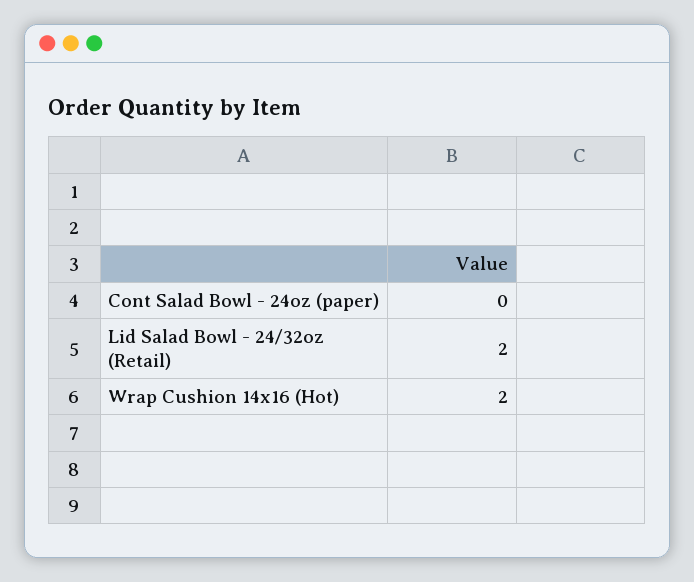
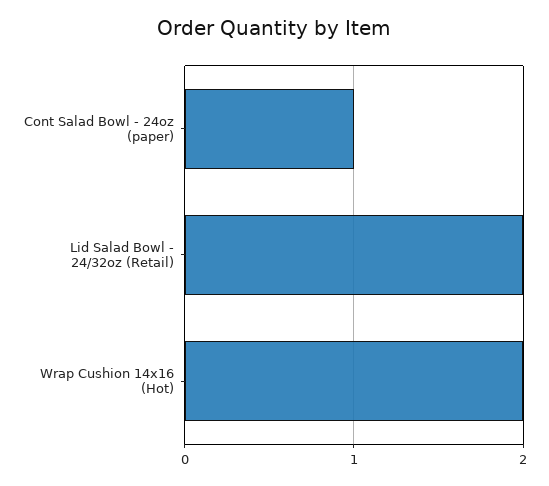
  {
-   "Cont Salad Bowl - 24oz (paper)": 0,
+   "Cont Salad Bowl - 24oz (paper)": 1,
    "Lid Salad Bowl - 24/32oz (Retail)": 2,
    "Wrap Cushion 14x16 (Hot)": 2
  }

